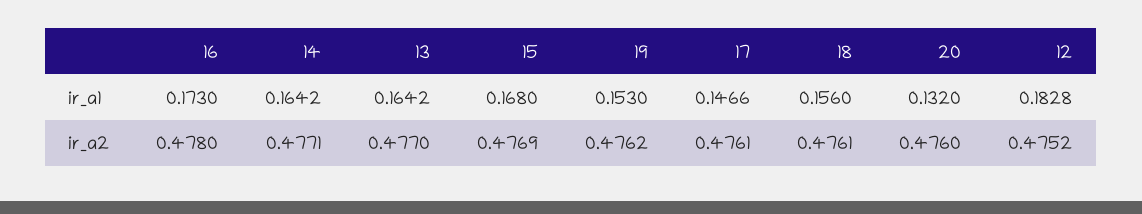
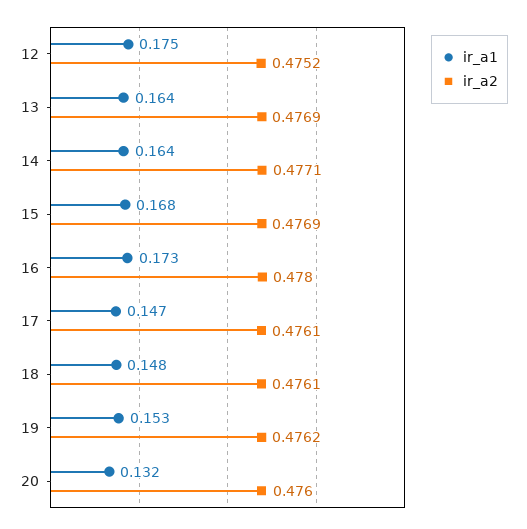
  {
    "ir_a1": {
      "16": 0.173,
      "14": 0.1642,
      "13": 0.1642,
      "15": 0.168,
      "19": 0.153,
      "17": 0.1466,
-     "18": 0.156,
+     "18": 0.148,
      "20": 0.132,
-     "12": 0.1828
+     "12": 0.175
    },
    "ir_a2": {
      "16": 0.478,
      "14": 0.4771,
-     "13": 0.477,
+     "13": 0.4769,
      "15": 0.4769,
      "19": 0.4762,
      "17": 0.4761,
      "18": 0.4761,
      "20": 0.476,
      "12": 0.4752
    }
  }

